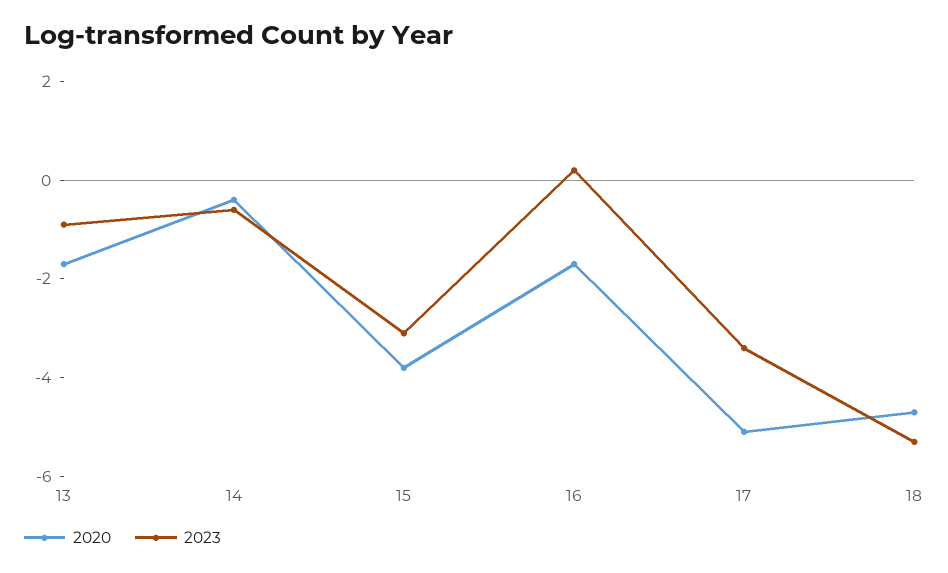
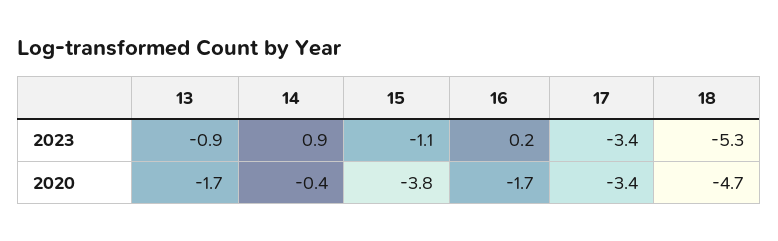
  {
    "2020": {
      "13": -1.7,
      "14": -0.4,
      "15": -3.8,
      "16": -1.7,
-     "17": -5,
+     "17": -3.4,
      "18": -4.7
    },
    "2023": {
      "13": -0.9,
-     "14": -0.5,
+     "14": 0.9,
-     "15": -3,
+     "15": -1.1,
      "16": 0.2,
      "17": -3.4,
      "18": -5.3
    }
  }

